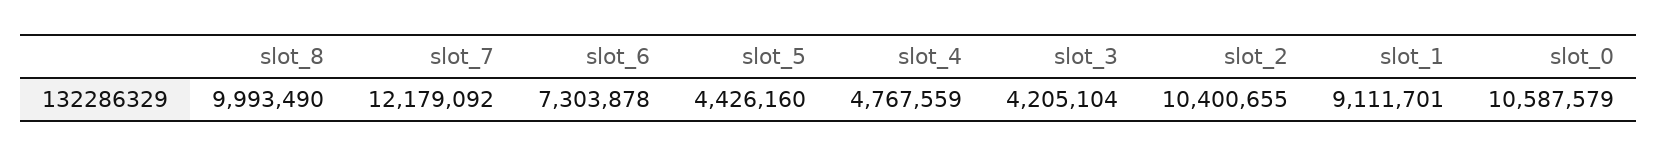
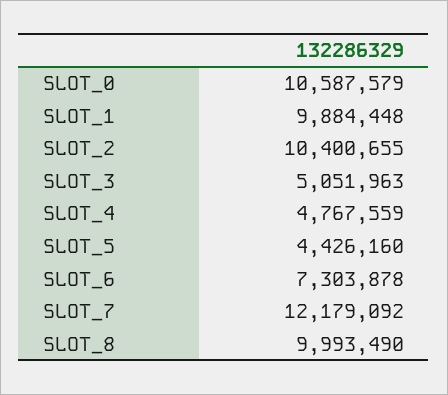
  {
    "slot_8": 9993490,
    "slot_7": 12179092,
    "slot_6": 7303878,
    "slot_5": 4426160,
    "slot_4": 4767559,
-   "slot_3": 4205104,
+   "slot_3": 5051963,
    "slot_2": 10400655,
-   "slot_1": 9111701,
+   "slot_1": 9884448,
    "slot_0": 10587579
  }

